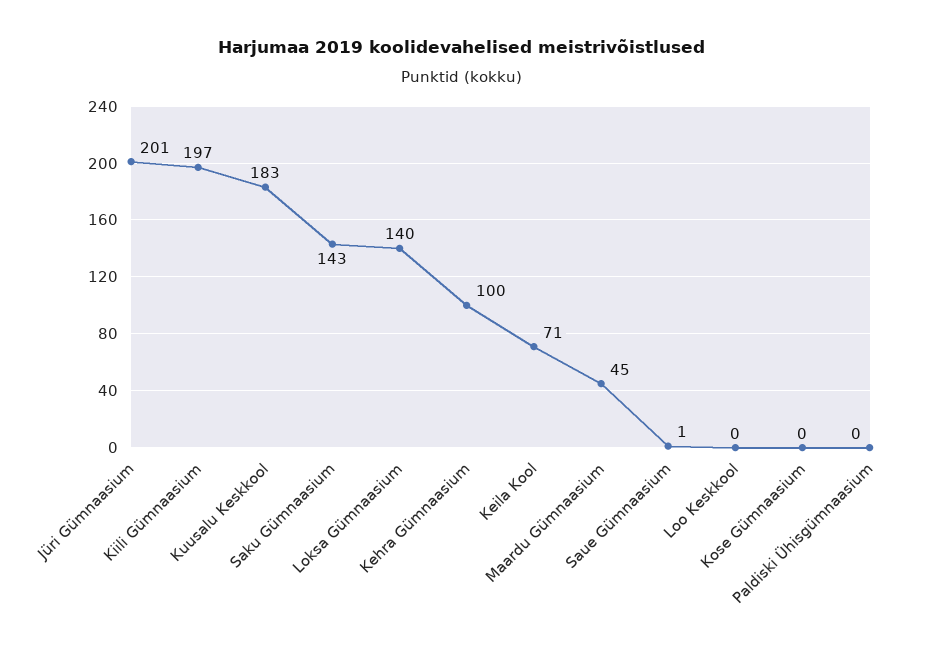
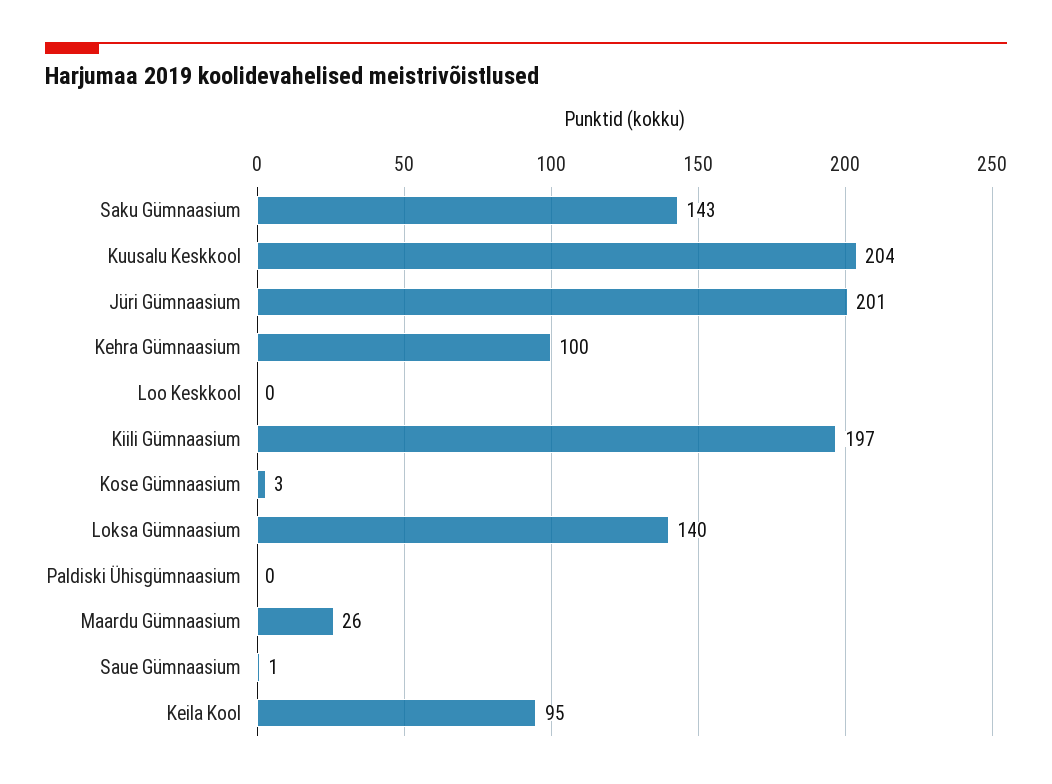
  {
    "Jüri Gümnaasium": 201,
    "Kiili Gümnaasium": 197,
-   "Kuusalu Keskkool": 183,
+   "Kuusalu Keskkool": 204,
    "Saku Gümnaasium": 143,
    "Loksa Gümnaasium": 140,
    "Kehra Gümnaasium": 100,
-   "Keila Kool": 71,
+   "Keila Kool": 95,
-   "Maardu Gümnaasium": 45,
+   "Maardu Gümnaasium": 26,
    "Saue Gümnaasium": 1,
    "Loo Keskkool": 0,
-   "Kose Gümnaasium": 0,
+   "Kose Gümnaasium": 3,
    "Paldiski Ühisgümnaasium": 0
  }

